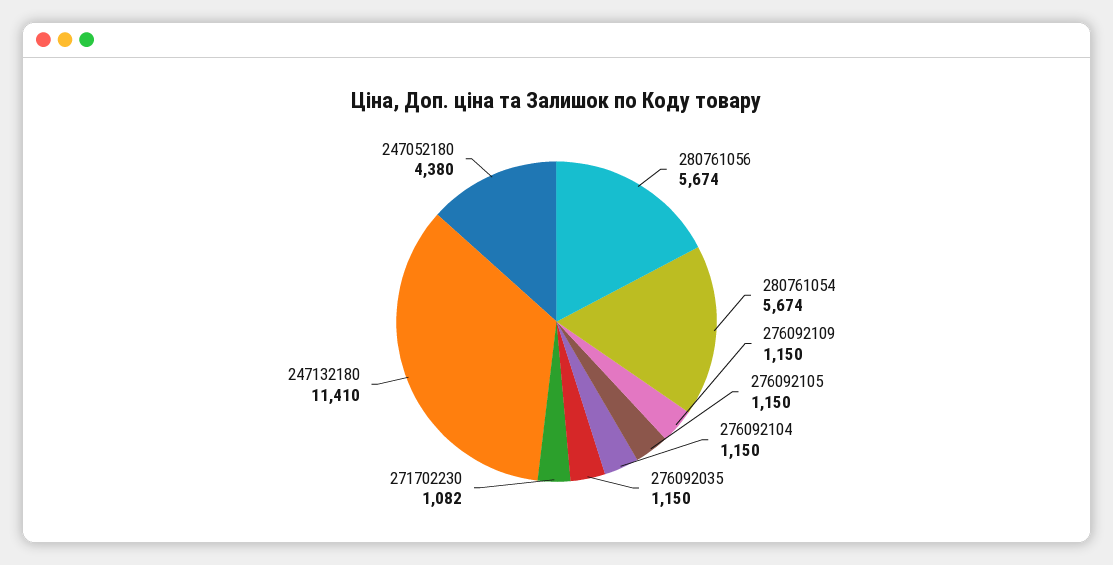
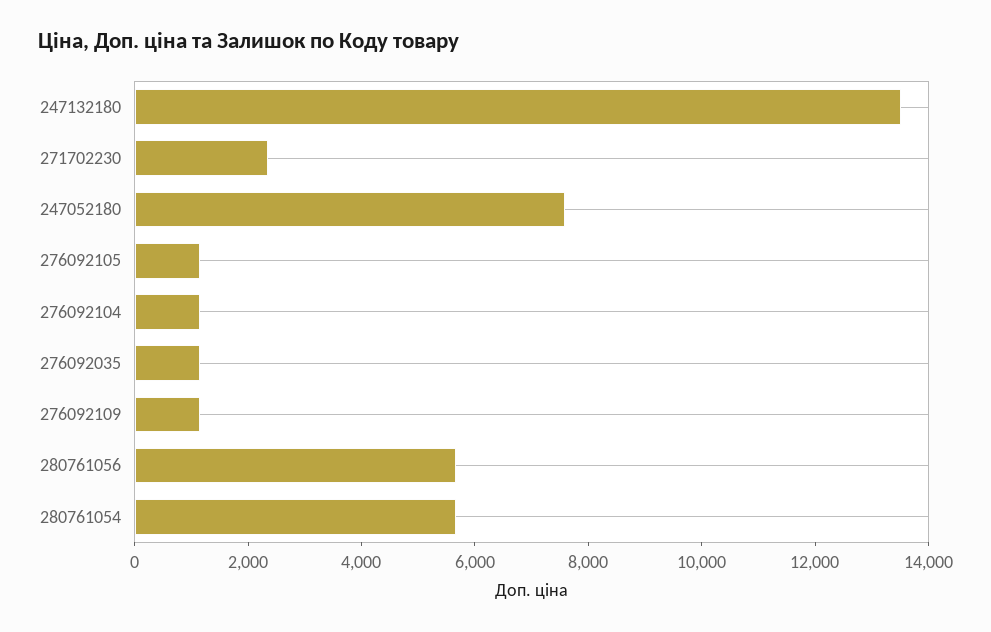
  {
    "280761056": 5674,
    "280761054": 5674,
    "276092109": 1150,
    "276092105": 1150,
    "276092104": 1150,
    "276092035": 1150,
-   "271702230": 1082,
+   "271702230": 2500,
-   "247132180": 11410,
+   "247132180": 13500,
-   "247052180": 4380
+   "247052180": 7500
  }

